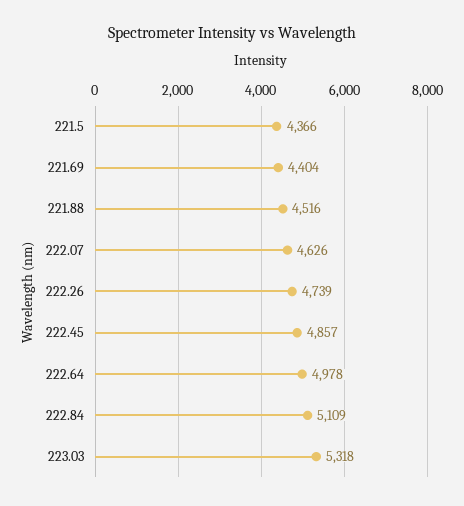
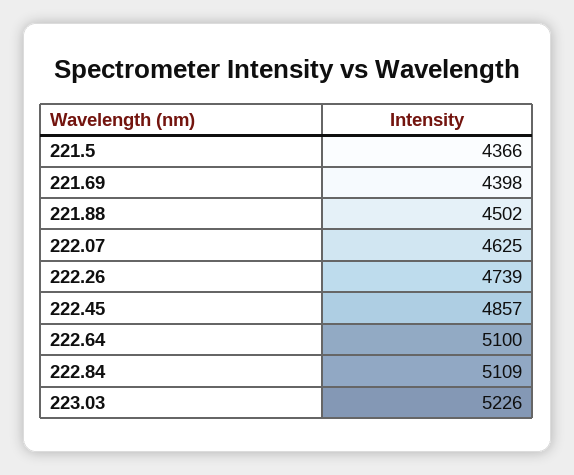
  {
    "221.5": 4366,
-   "221.69": 4404,
+   "221.69": 4398,
-   "221.88": 4516,
+   "221.88": 4502,
-   "222.07": 4626,
+   "222.07": 4625,
    "222.26": 4739,
    "222.45": 4857,
-   "222.64": 4978,
+   "222.64": 5100,
    "222.84": 5109,
-   "223.03": 5318
+   "223.03": 5226
  }

